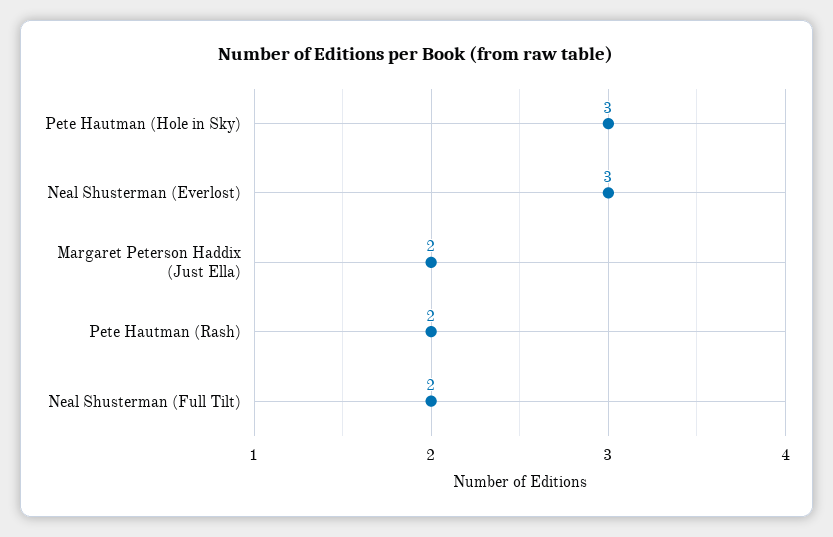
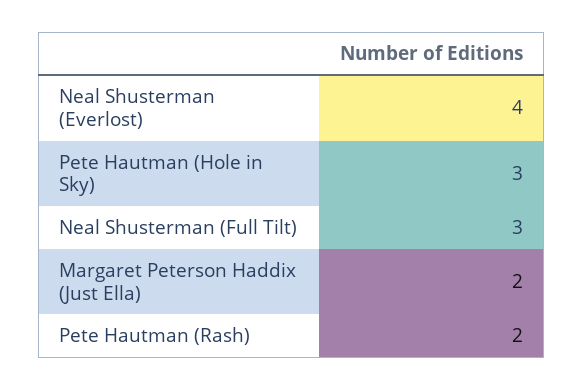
  {
    "Pete Hautman (Hole in Sky)": 3,
-   "Neal Shusterman (Everlost)": 3,
+   "Neal Shusterman (Everlost)": 4,
    "Margaret Peterson Haddix (Just Ella)": 2,
    "Pete Hautman (Rash)": 2,
-   "Neal Shusterman (Full Tilt)": 2
+   "Neal Shusterman (Full Tilt)": 3
  }

